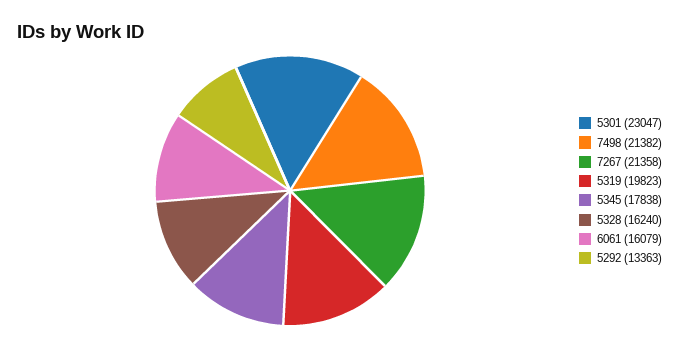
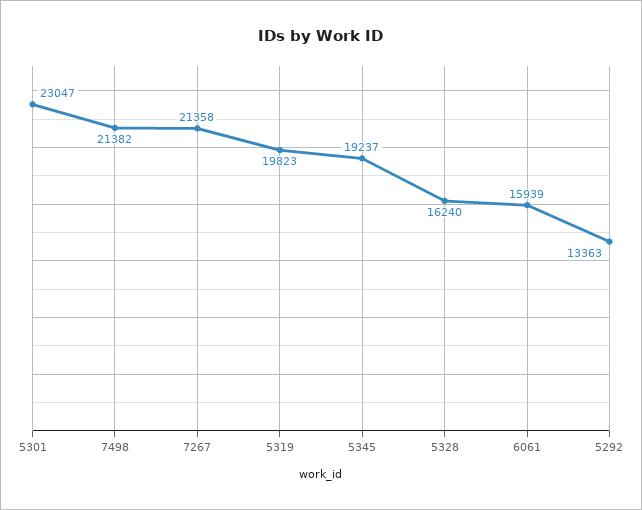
  {
    "5301": 23047,
    "7498": 21382,
    "7267": 21358,
    "5319": 19823,
-   "5345": 17838,
+   "5345": 19237,
    "5328": 16240,
-   "6061": 16079,
+   "6061": 15939,
    "5292": 13363
  }

